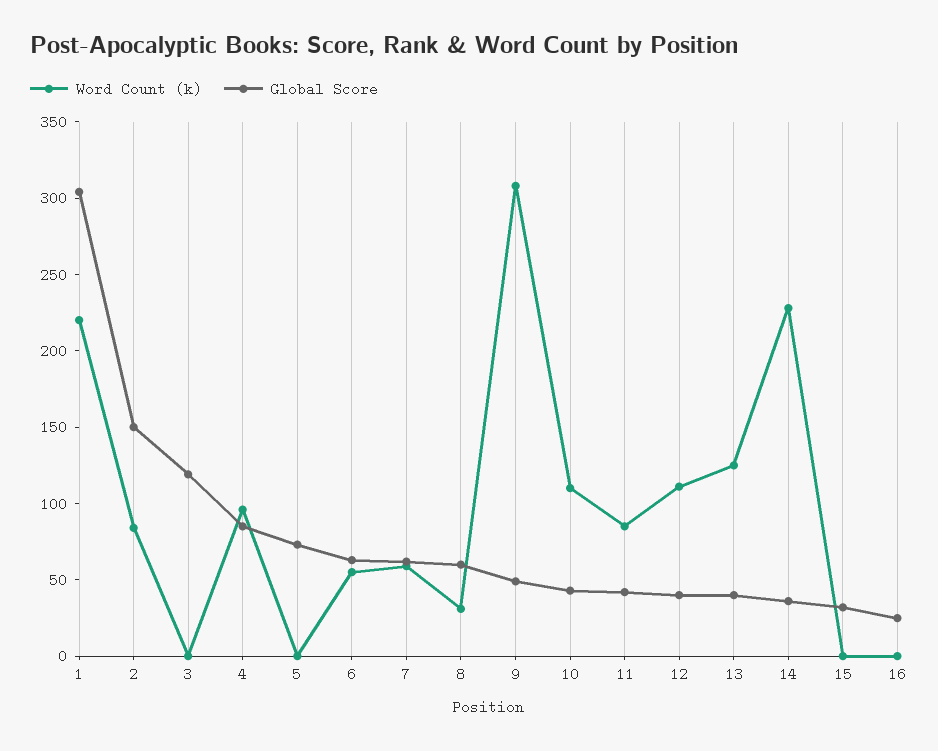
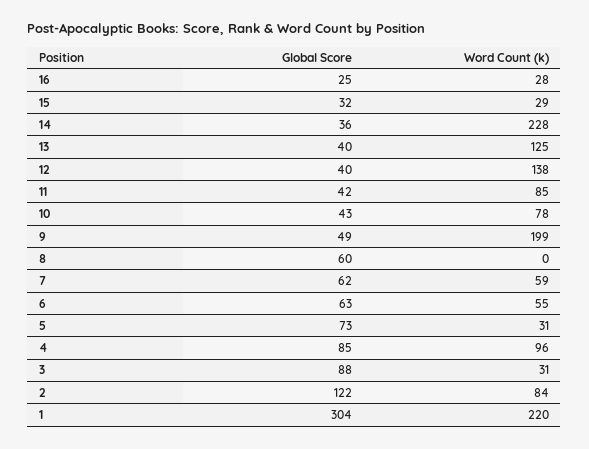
  {
    "Word Count (k)": {
      "1": 220,
      "2": 84,
-     "3": 0,
+     "3": 31,
      "4": 96,
-     "5": 0,
+     "5": 31,
      "6": 55,
      "7": 59,
-     "8": 30,
+     "8": 0,
-     "9": 310,
+     "9": 199,
-     "10": 110,
+     "10": 78,
      "11": 85,
-     "12": 110,
+     "12": 138,
      "13": 125,
      "14": 228,
-     "15": 0,
+     "15": 29,
-     "16": 0
+     "16": 28
    },
    "Global Score": {
      "1": 304,
-     "2": 150,
+     "2": 122,
-     "3": 120,
+     "3": 88,
      "4": 85,
      "5": 73,
      "6": 63,
      "7": 62,
      "8": 60,
      "9": 49,
      "10": 43,
      "11": 42,
      "12": 40,
      "13": 40,
      "14": 36,
      "15": 32,
      "16": 25
    }
  }

